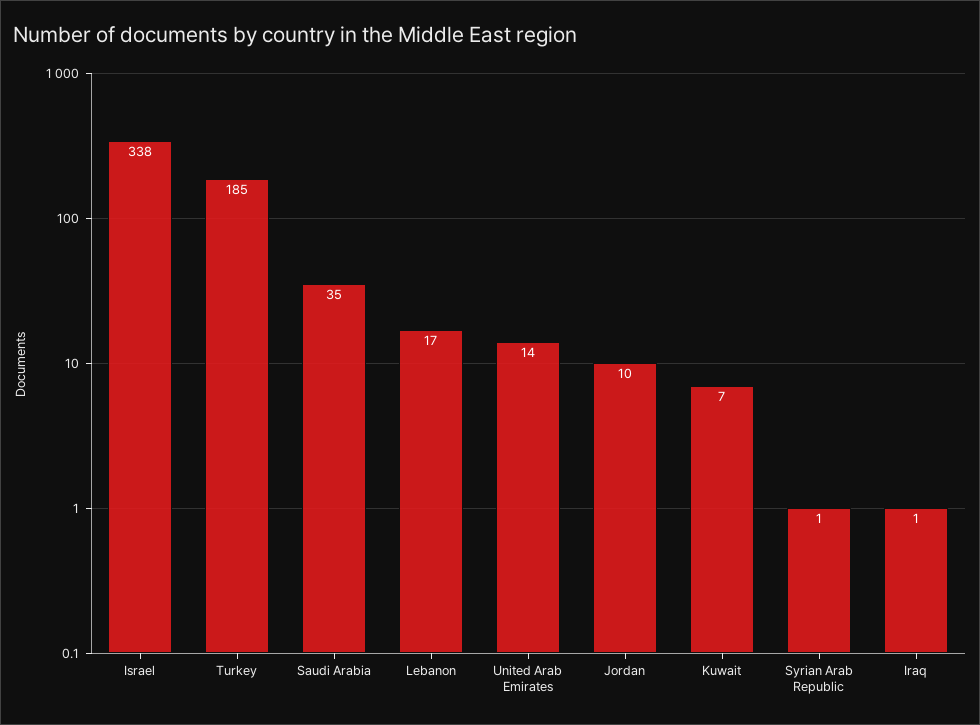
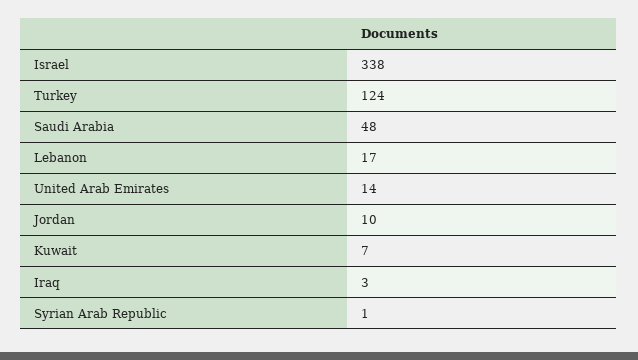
  {
    "Israel": 338,
-   "Turkey": 185,
+   "Turkey": 124,
-   "Saudi Arabia": 35,
+   "Saudi Arabia": 48,
    "Lebanon": 17,
    "United Arab Emirates": 14,
    "Jordan": 10,
    "Kuwait": 7,
    "Syrian Arab Republic": 1,
-   "Iraq": 1
+   "Iraq": 3
  }

